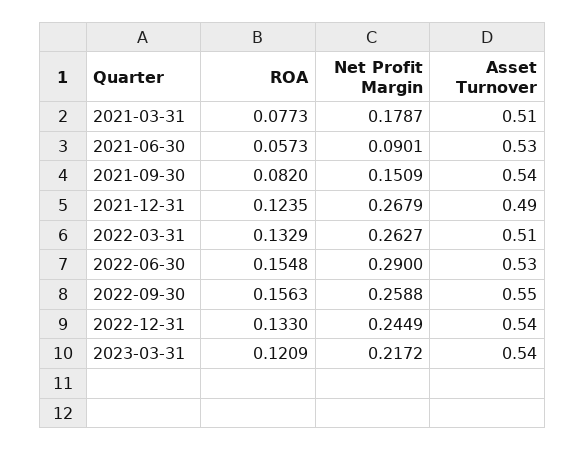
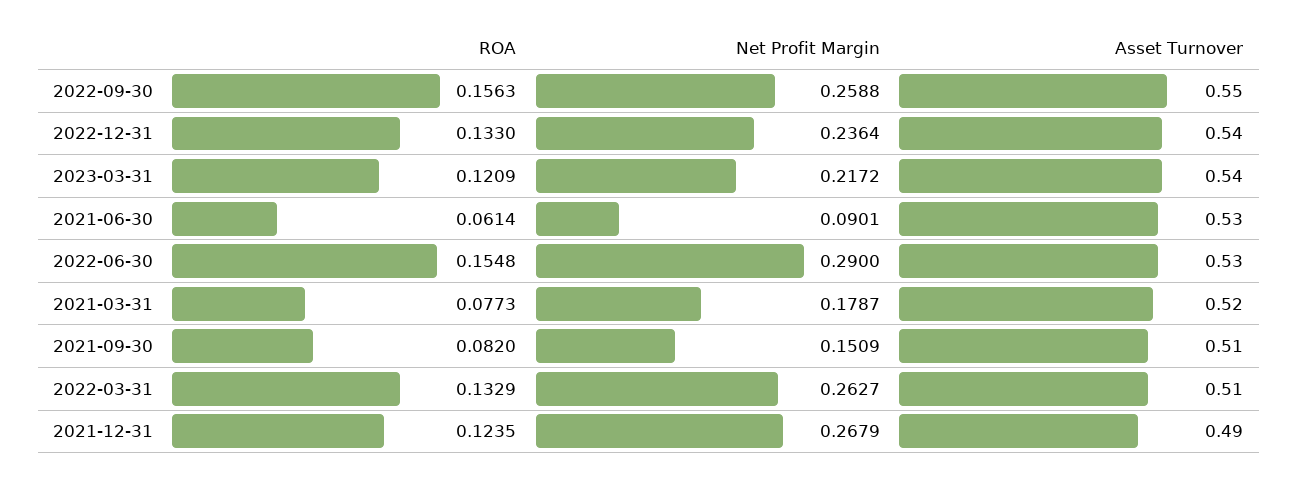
  {
    "ROA": {
      "2021-03-31": 0.0773,
-     "2021-06-30": 0.0573,
+     "2021-06-30": 0.0614,
      "2021-09-30": 0.082,
      "2021-12-31": 0.1235,
      "2022-03-31": 0.1329,
      "2022-06-30": 0.1548,
      "2022-09-30": 0.1563,
      "2022-12-31": 0.133,
      "2023-03-31": 0.1209
    },
    "Net Profit Margin": {
      "2021-03-31": 0.1787,
      "2021-06-30": 0.0901,
      "2021-09-30": 0.1509,
      "2021-12-31": 0.2679,
      "2022-03-31": 0.2627,
      "2022-06-30": 0.29,
      "2022-09-30": 0.2588,
-     "2022-12-31": 0.2449,
+     "2022-12-31": 0.2364,
      "2023-03-31": 0.2172
    },
    "Asset Turnover": {
-     "2021-03-31": 0.51,
+     "2021-03-31": 0.52,
      "2021-06-30": 0.53,
-     "2021-09-30": 0.54,
+     "2021-09-30": 0.51,
      "2021-12-31": 0.49,
      "2022-03-31": 0.51,
      "2022-06-30": 0.53,
      "2022-09-30": 0.55,
      "2022-12-31": 0.54,
      "2023-03-31": 0.54
    }
  }

